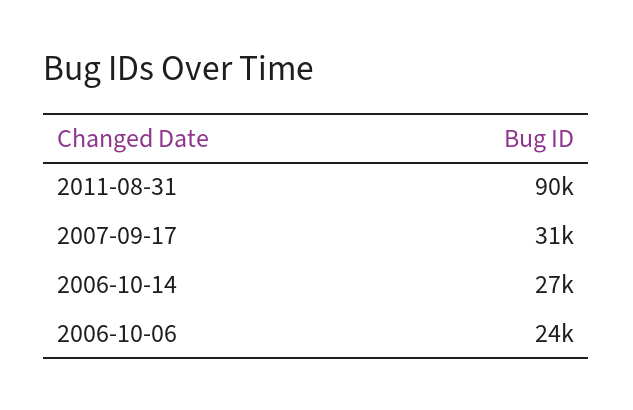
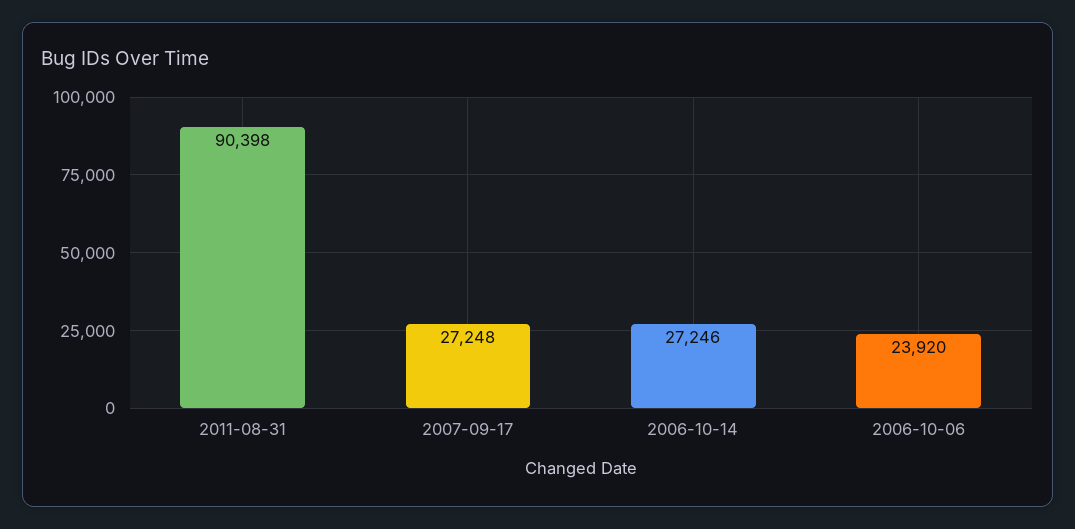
  {
    "2011-08-31": 90398,
-   "2007-09-17": 31000,
+   "2007-09-17": 27248,
    "2006-10-14": 27246,
    "2006-10-06": 23920
  }

